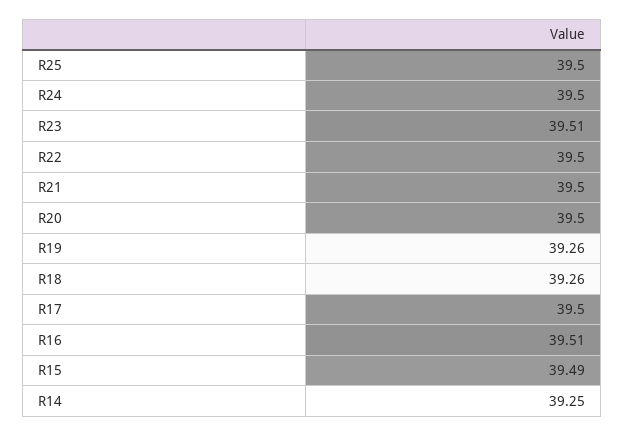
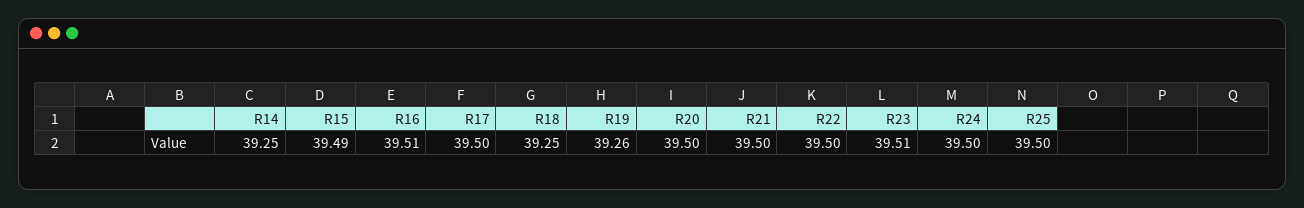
  {
    "R25": 39.5,
    "R24": 39.5,
    "R23": 39.51,
    "R22": 39.5,
    "R21": 39.5,
    "R20": 39.5,
    "R19": 39.26,
-   "R18": 39.26,
+   "R18": 39.25,
    "R17": 39.5,
    "R16": 39.51,
    "R15": 39.49,
    "R14": 39.25
  }

